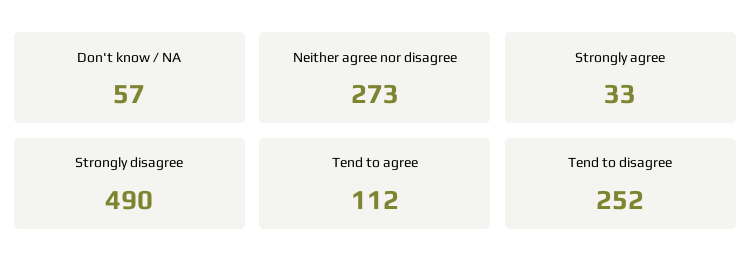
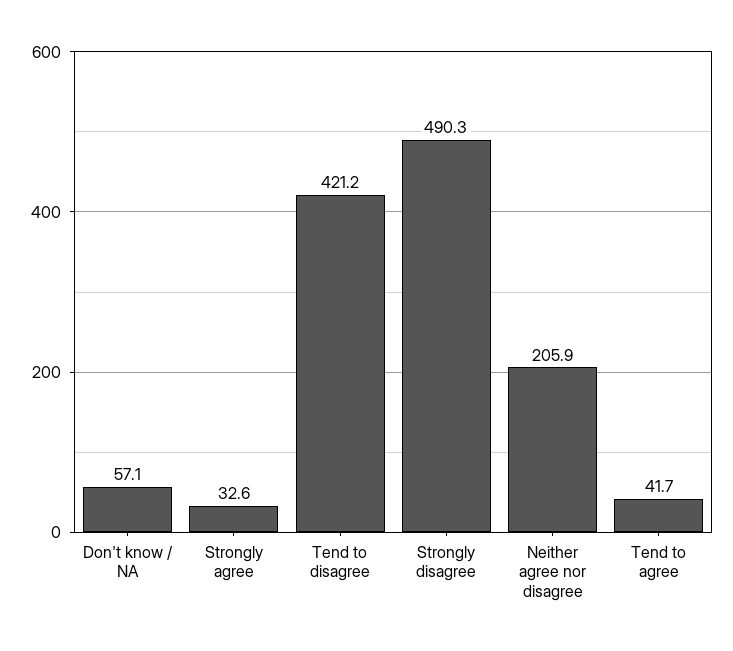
  {
    "Don't know / NA": 57.1,
-   "Neither agree nor disagree": 273,
+   "Neither agree nor disagree": 205.9,
    "Strongly agree": 32.6,
    "Strongly disagree": 490.3,
-   "Tend to agree": 112,
+   "Tend to agree": 41.7,
-   "Tend to disagree": 252
+   "Tend to disagree": 421.2
  }

